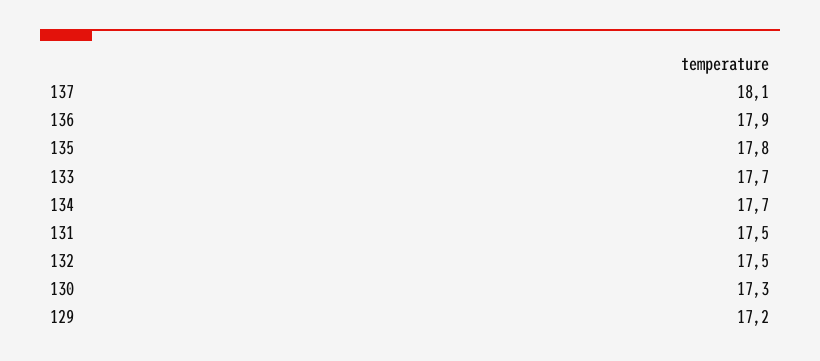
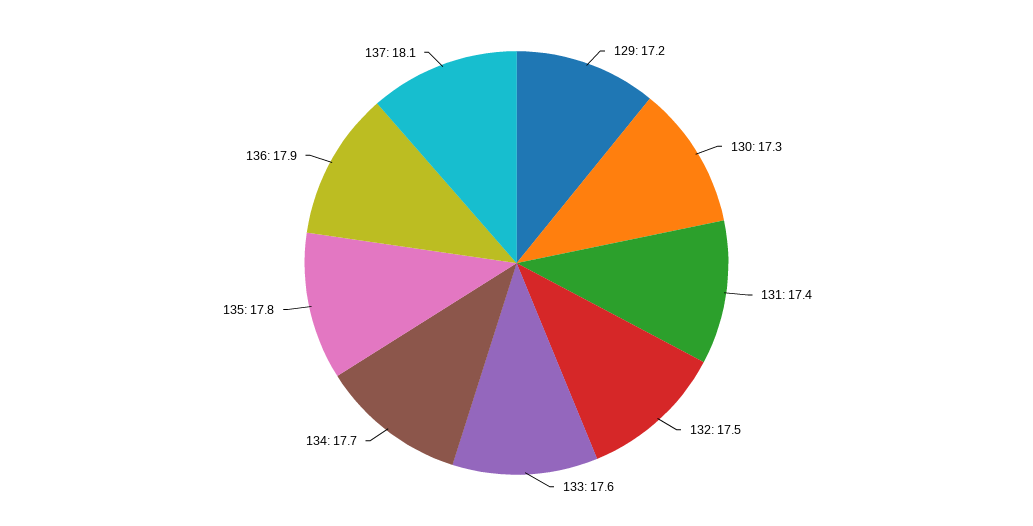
  {
    "137": 18.1,
    "136": 17.9,
    "135": 17.8,
-   "133": 17.7,
+   "133": 17.6,
    "134": 17.7,
-   "131": 17.5,
+   "131": 17.4,
    "132": 17.5,
    "130": 17.3,
    "129": 17.2
  }

